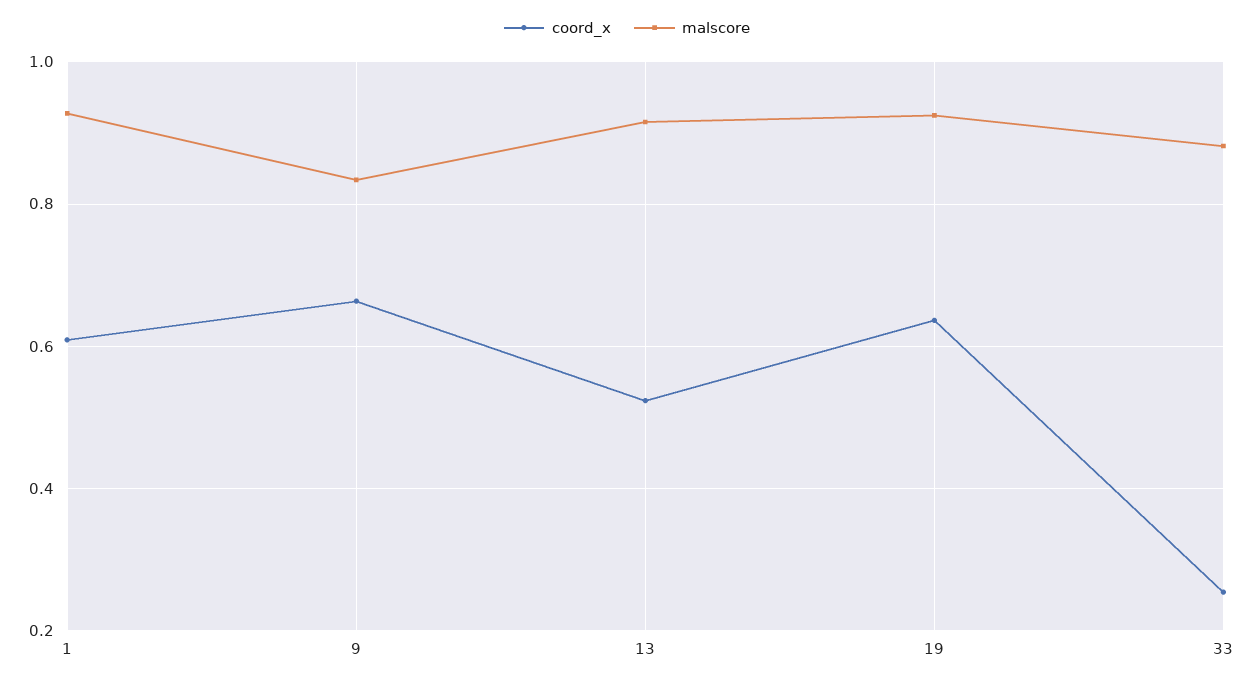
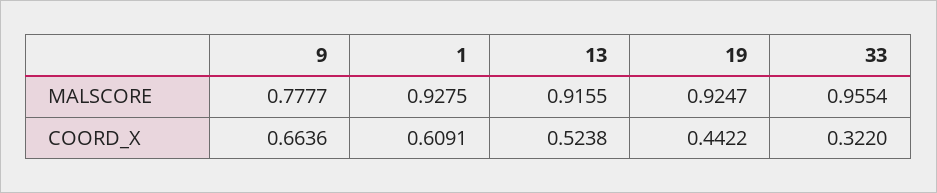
  {
    "coord_x": {
      "1": 0.6091,
      "9": 0.6636,
      "13": 0.5238,
-     "19": 0.64,
+     "19": 0.4422,
-     "33": 0.26
+     "33": 0.322
    },
    "malscore": {
      "1": 0.9275,
-     "9": 0.84,
+     "9": 0.7777,
      "13": 0.9155,
      "19": 0.9247,
-     "33": 0.88
+     "33": 0.9554
    }
  }

